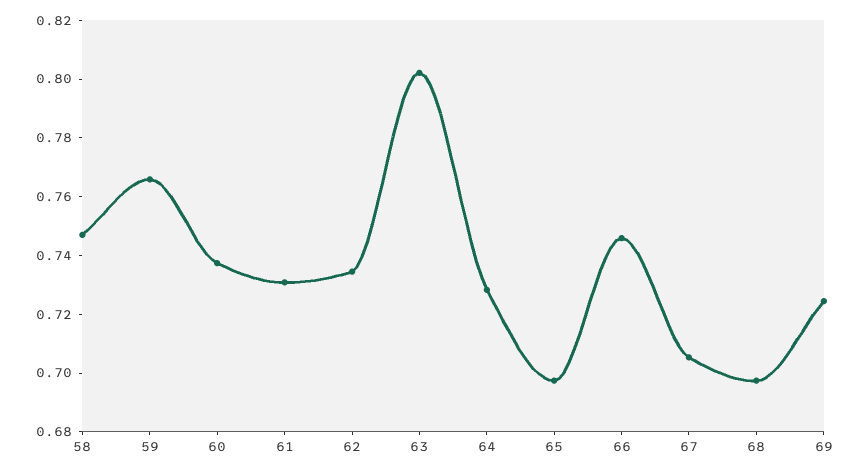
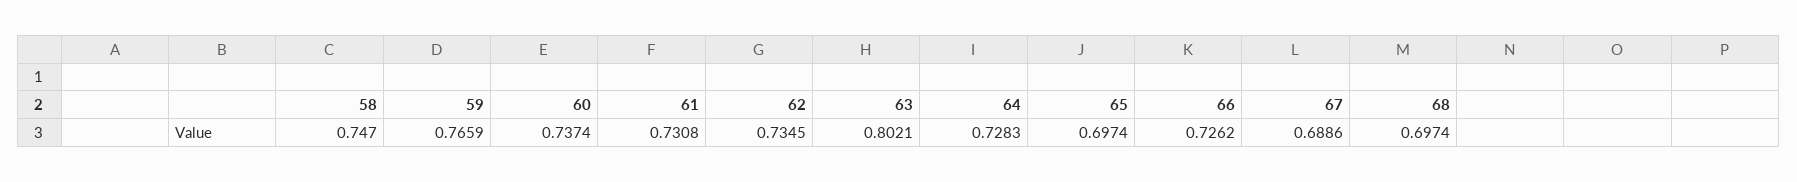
  {
    "58": 0.747,
    "59": 0.7659,
    "60": 0.7374,
    "61": 0.7308,
    "62": 0.7345,
    "63": 0.8021,
    "64": 0.7283,
    "65": 0.6974,
-   "66": 0.745,
+   "66": 0.7262,
-   "67": 0.705,
+   "67": 0.6886,
-   "68": 0.6974,
+   "68": 0.6974
-   "69": 0.725
  }

